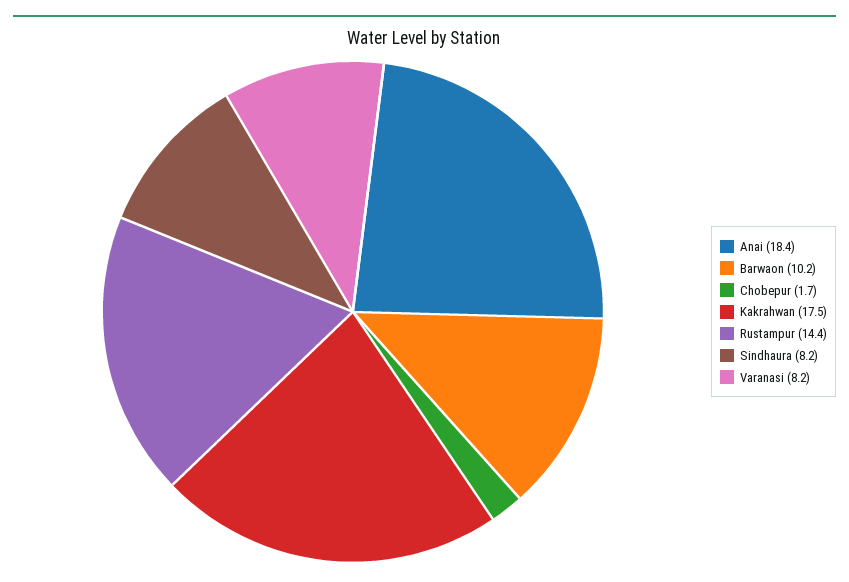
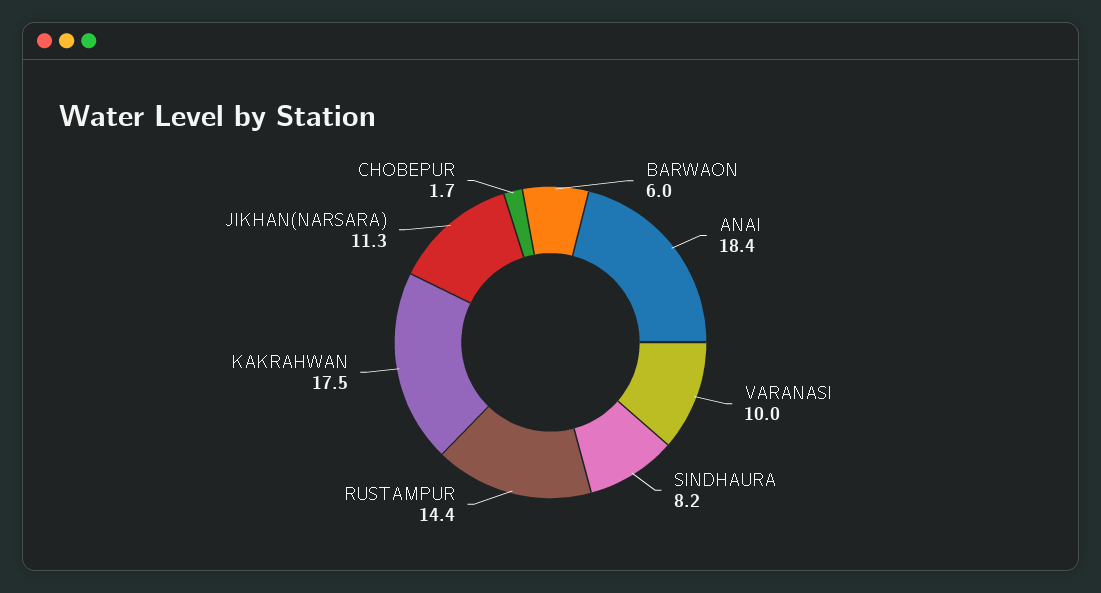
  {
    "Anai": 18.4,
-   "Barwaon": 10.2,
+   "Barwaon": 6,
    "Chobepur": 1.7,
    "Kakrahwan": 17.5,
    "Rustampur": 14.4,
    "Sindhaura": 8.2,
-   "Varanasi": 8.2
+   "Varanasi": 10,
+   "JIKHAN(NARSARA)": 11.3
  }

